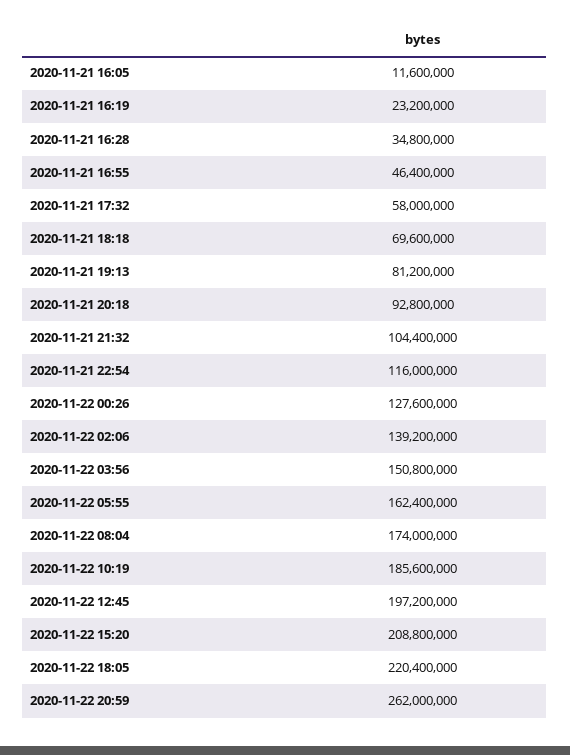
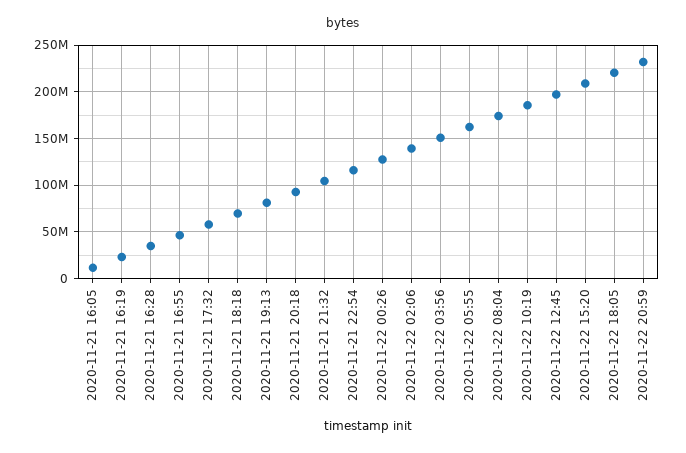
  {
    "2020-11-21 16:05": 11600000,
    "2020-11-21 16:19": 23200000,
    "2020-11-21 16:28": 34800000,
    "2020-11-21 16:55": 46400000,
    "2020-11-21 17:32": 58000000,
    "2020-11-21 18:18": 69600000,
    "2020-11-21 19:13": 81200000,
    "2020-11-21 20:18": 92800000,
    "2020-11-21 21:32": 104400000,
    "2020-11-21 22:54": 116000000,
    "2020-11-22 00:26": 127600000,
    "2020-11-22 02:06": 139200000,
    "2020-11-22 03:56": 150800000,
    "2020-11-22 05:55": 162400000,
    "2020-11-22 08:04": 174000000,
    "2020-11-22 10:19": 185600000,
    "2020-11-22 12:45": 197200000,
    "2020-11-22 15:20": 208800000,
    "2020-11-22 18:05": 220400000,
-   "2020-11-22 20:59": 262000000
+   "2020-11-22 20:59": 230000000
  }

